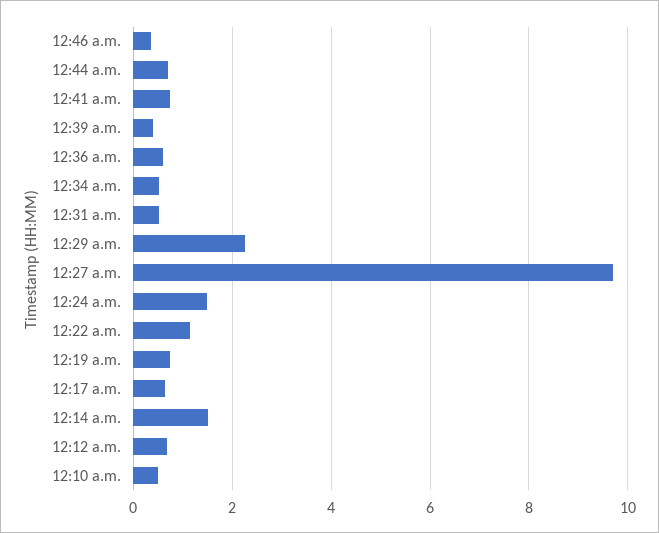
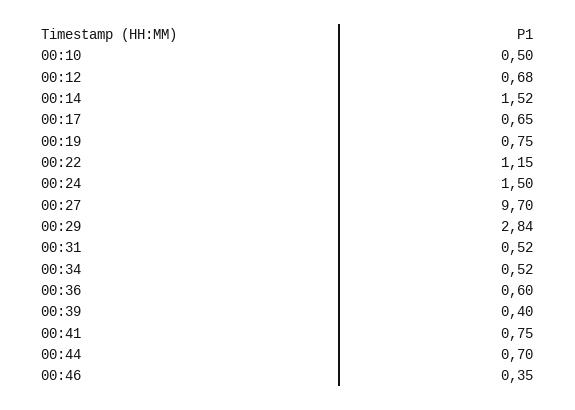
  {
    "12:46 a.m.": 0.35,
    "12:44 a.m.": 0.7,
    "12:41 a.m.": 0.75,
    "12:39 a.m.": 0.4,
    "12:36 a.m.": 0.6,
    "12:34 a.m.": 0.52,
    "12:31 a.m.": 0.52,
-   "12:29 a.m.": 2.2,
+   "12:29 a.m.": 2.84,
    "12:27 a.m.": 9.7,
    "12:24 a.m.": 1.5,
    "12:22 a.m.": 1.15,
    "12:19 a.m.": 0.75,
    "12:17 a.m.": 0.65,
    "12:14 a.m.": 1.52,
    "12:12 a.m.": 0.68,
    "12:10 a.m.": 0.5
  }

